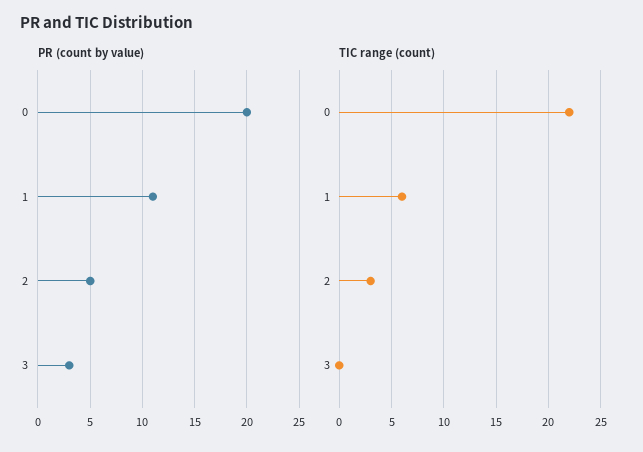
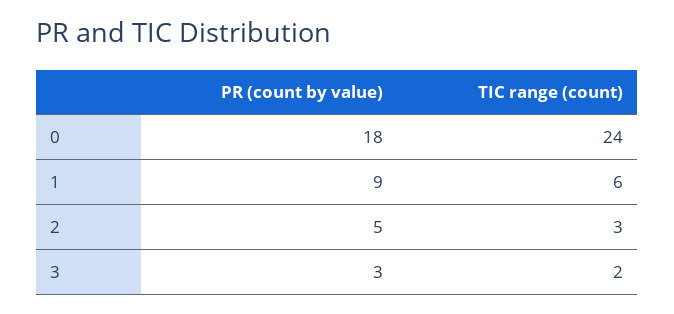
  {
    "PR (count by value)": {
-     "0": 20,
+     "0": 18,
-     "1": 11,
+     "1": 9,
      "2": 5,
      "3": 3
    },
    "TIC range (count)": {
-     "0": 22,
+     "0": 24,
      "1": 6,
      "2": 3,
-     "3": 0
+     "3": 2
    }
  }

